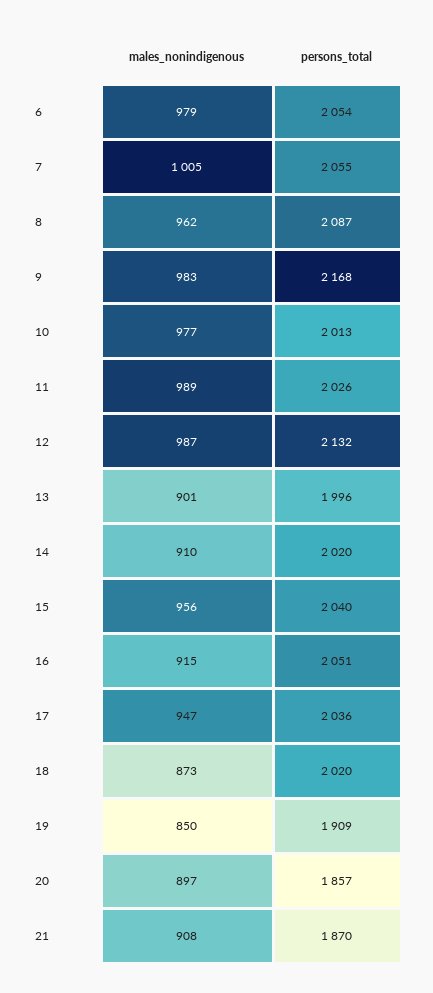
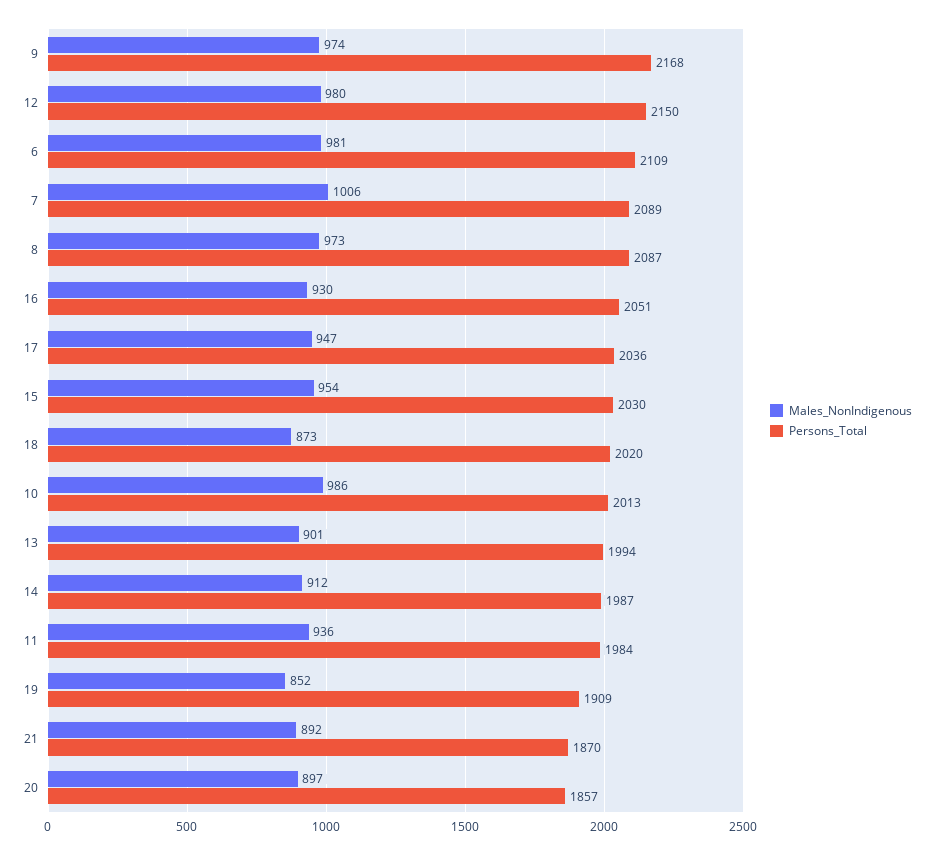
  {
    "males_nonindigenous": {
-     "6": 979,
+     "6": 981,
-     "7": 1005,
+     "7": 1006,
-     "8": 962,
+     "8": 973,
-     "9": 983,
+     "9": 974,
-     "10": 977,
+     "10": 986,
-     "11": 989,
+     "11": 936,
-     "12": 987,
+     "12": 980,
      "13": 901,
-     "14": 910,
+     "14": 912,
-     "15": 956,
+     "15": 954,
-     "16": 915,
+     "16": 930,
      "17": 947,
      "18": 873,
-     "19": 850,
+     "19": 852,
      "20": 897,
-     "21": 908
+     "21": 892
    },
    "persons_total": {
-     "6": 2054,
+     "6": 2109,
-     "7": 2055,
+     "7": 2089,
      "8": 2087,
      "9": 2168,
      "10": 2013,
-     "11": 2026,
+     "11": 1984,
-     "12": 2132,
+     "12": 2150,
-     "13": 1996,
+     "13": 1994,
-     "14": 2020,
+     "14": 1987,
-     "15": 2040,
+     "15": 2030,
      "16": 2051,
      "17": 2036,
      "18": 2020,
      "19": 1909,
      "20": 1857,
      "21": 1870
    }
  }

